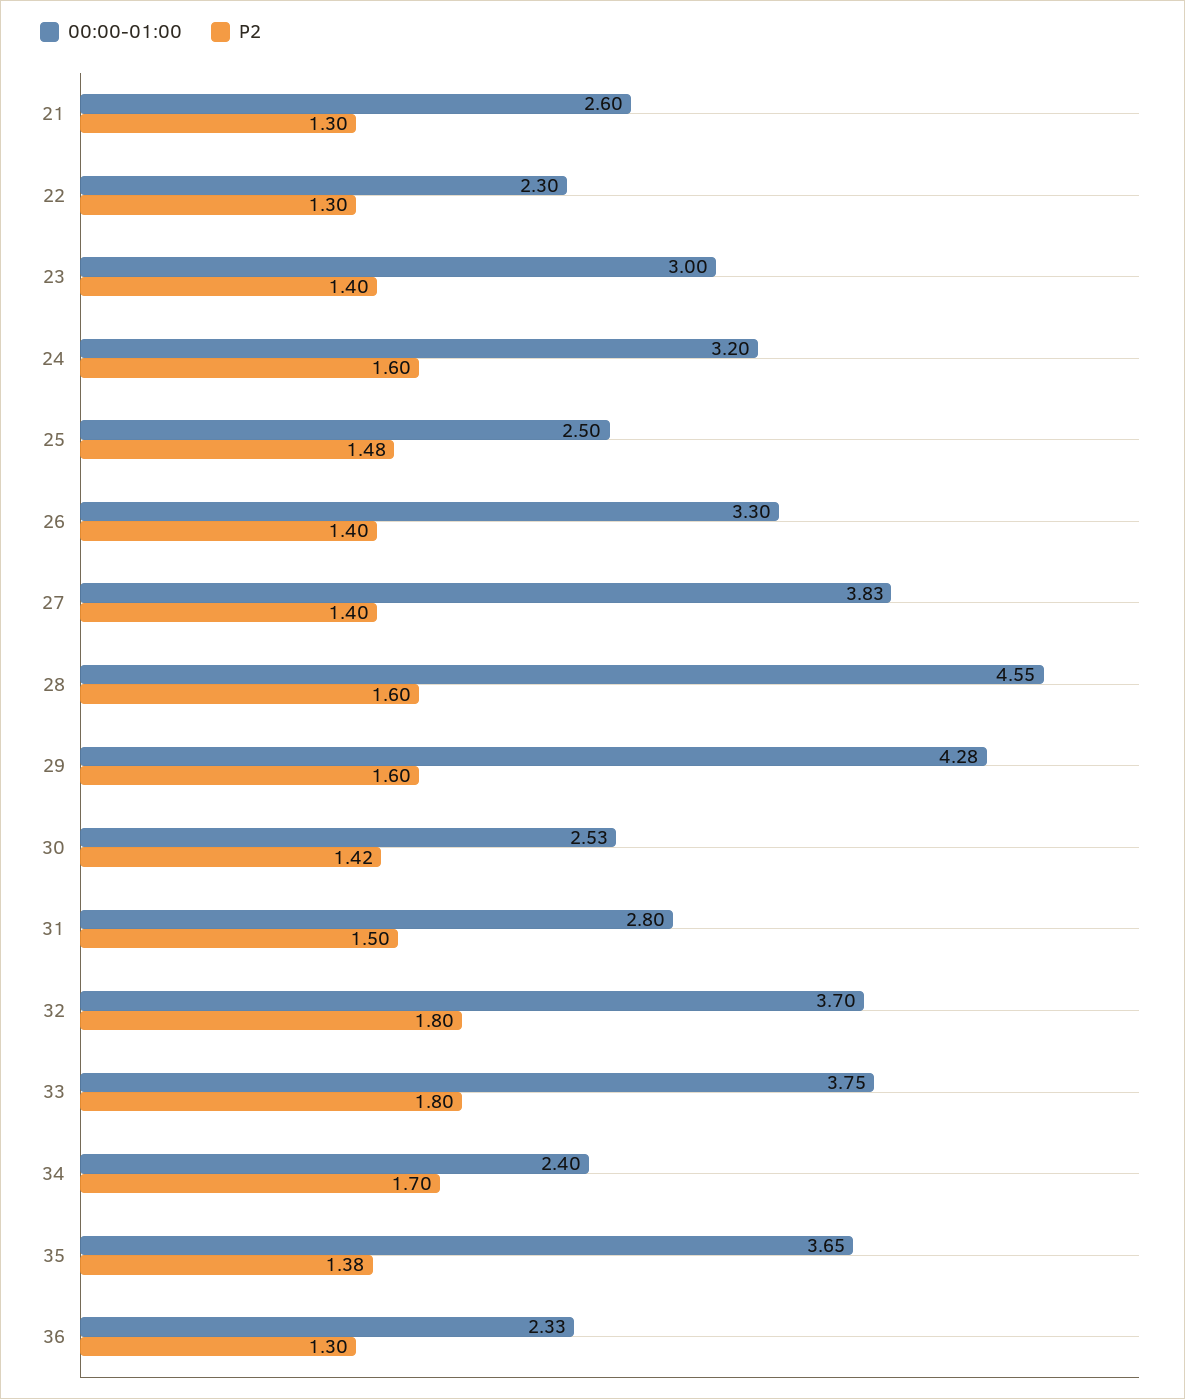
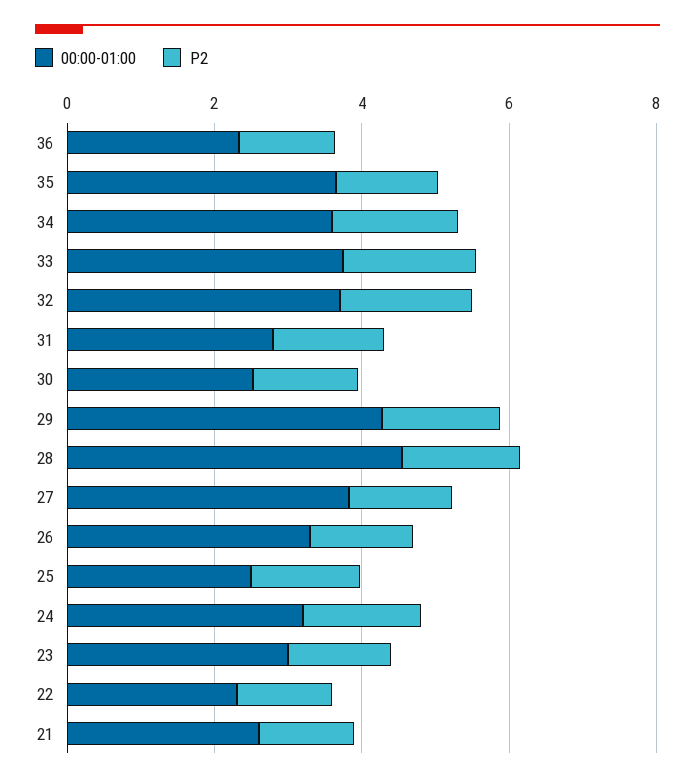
  {
    "00:00-01:00": {
      "21": 2.6,
      "22": 2.3,
      "23": 3,
      "24": 3.2,
      "25": 2.5,
      "26": 3.3,
      "27": 3.83,
      "28": 4.55,
      "29": 4.28,
      "30": 2.53,
      "31": 2.8,
      "32": 3.7,
      "33": 3.75,
-     "34": 2.4,
+     "34": 3.5,
      "35": 3.65,
      "36": 2.33
    },
    "P2": {
      "21": 1.3,
      "22": 1.3,
      "23": 1.4,
      "24": 1.6,
      "25": 1.48,
      "26": 1.4,
      "27": 1.4,
      "28": 1.6,
      "29": 1.6,
      "30": 1.42,
      "31": 1.5,
      "32": 1.8,
      "33": 1.8,
      "34": 1.7,
      "35": 1.38,
      "36": 1.3
    }
  }

